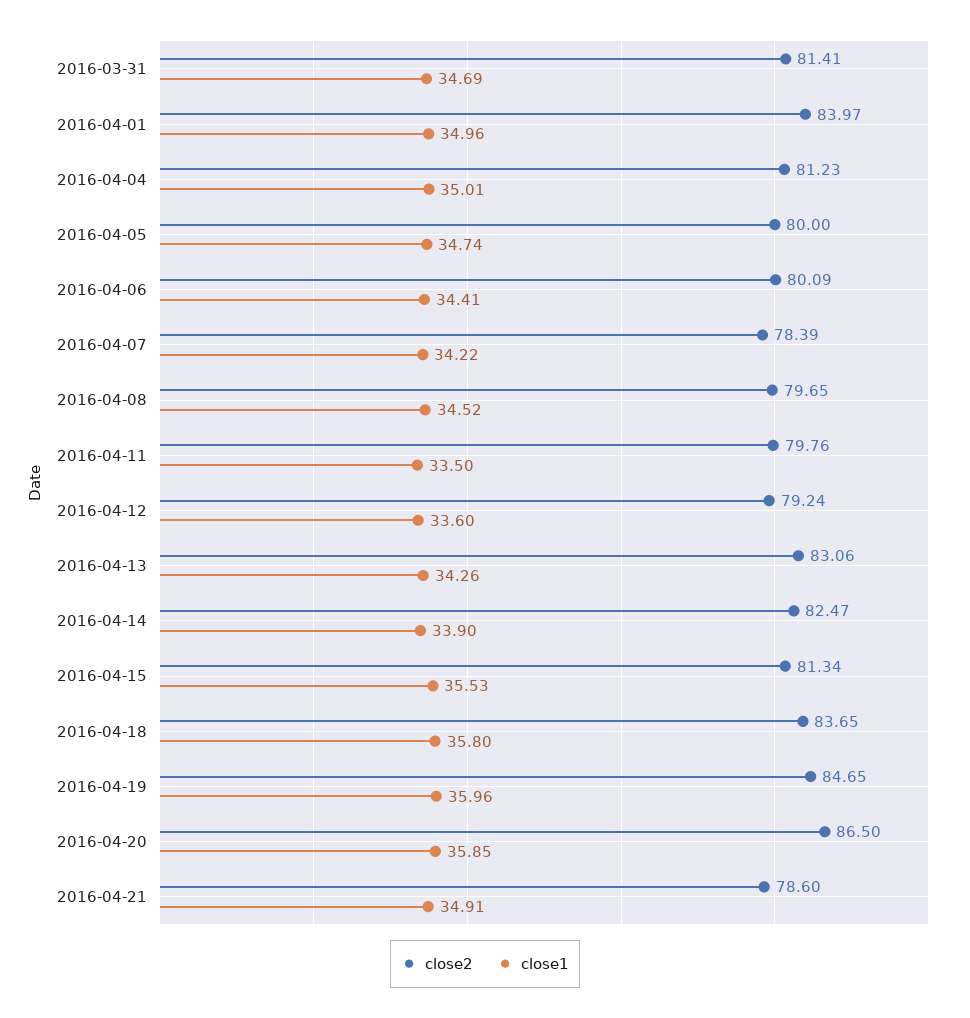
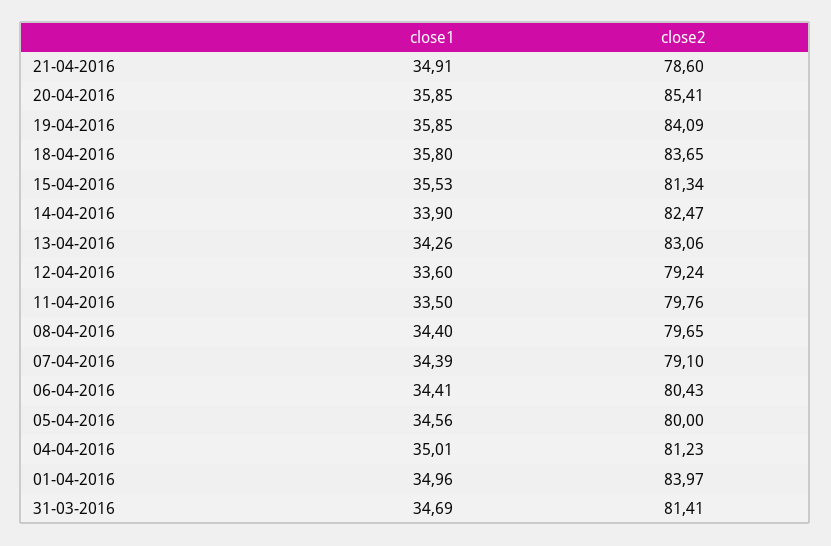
  {
    "close2": {
      "2016-03-31": 81.41,
      "2016-04-01": 83.97,
      "2016-04-04": 81.23,
      "2016-04-05": 80,
-     "2016-04-06": 80.09,
+     "2016-04-06": 80.43,
-     "2016-04-07": 78.39,
+     "2016-04-07": 79.1,
      "2016-04-08": 79.65,
      "2016-04-11": 79.76,
      "2016-04-12": 79.24,
      "2016-04-13": 83.06,
      "2016-04-14": 82.47,
      "2016-04-15": 81.34,
      "2016-04-18": 83.65,
-     "2016-04-19": 84.65,
+     "2016-04-19": 84.09,
-     "2016-04-20": 86.5,
+     "2016-04-20": 85.41,
      "2016-04-21": 78.6
    },
    "close1": {
      "2016-03-31": 34.69,
      "2016-04-01": 34.96,
      "2016-04-04": 35.01,
-     "2016-04-05": 34.74,
+     "2016-04-05": 34.56,
      "2016-04-06": 34.41,
-     "2016-04-07": 34.22,
+     "2016-04-07": 34.39,
-     "2016-04-08": 34.52,
+     "2016-04-08": 34.4,
      "2016-04-11": 33.5,
      "2016-04-12": 33.6,
      "2016-04-13": 34.26,
      "2016-04-14": 33.9,
      "2016-04-15": 35.53,
      "2016-04-18": 35.8,
-     "2016-04-19": 35.96,
+     "2016-04-19": 35.85,
      "2016-04-20": 35.85,
      "2016-04-21": 34.91
    }
  }

